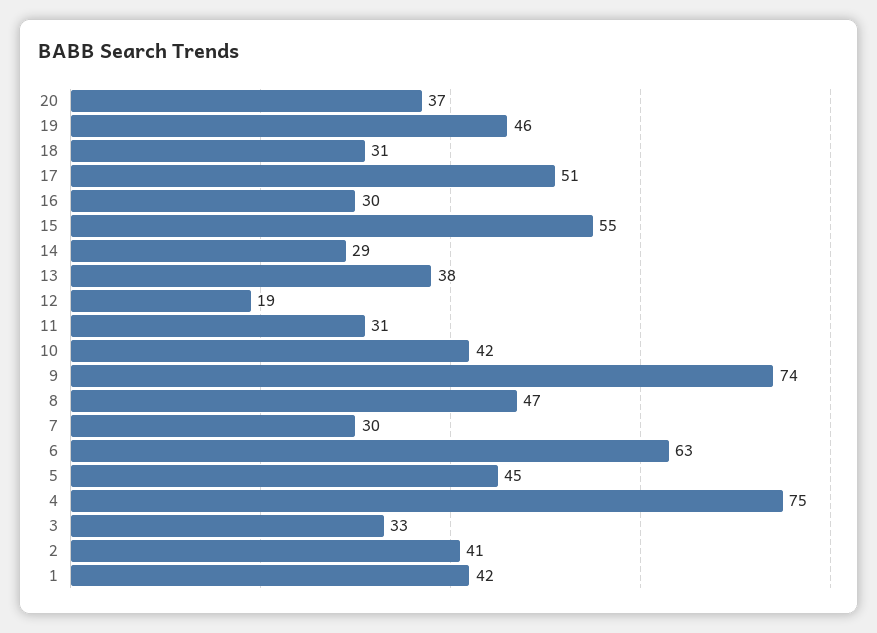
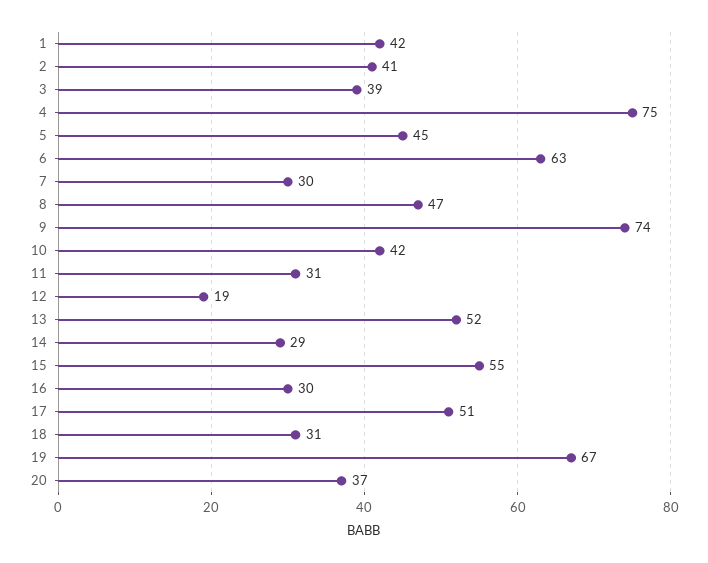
  {
    "20": 37,
-   "19": 46,
+   "19": 67,
    "18": 31,
    "17": 51,
    "16": 30,
    "15": 55,
    "14": 29,
-   "13": 38,
+   "13": 52,
    "12": 19,
    "11": 31,
    "10": 42,
    "9": 74,
    "8": 47,
    "7": 30,
    "6": 63,
    "5": 45,
    "4": 75,
-   "3": 33,
+   "3": 39,
    "2": 41,
    "1": 42
  }

